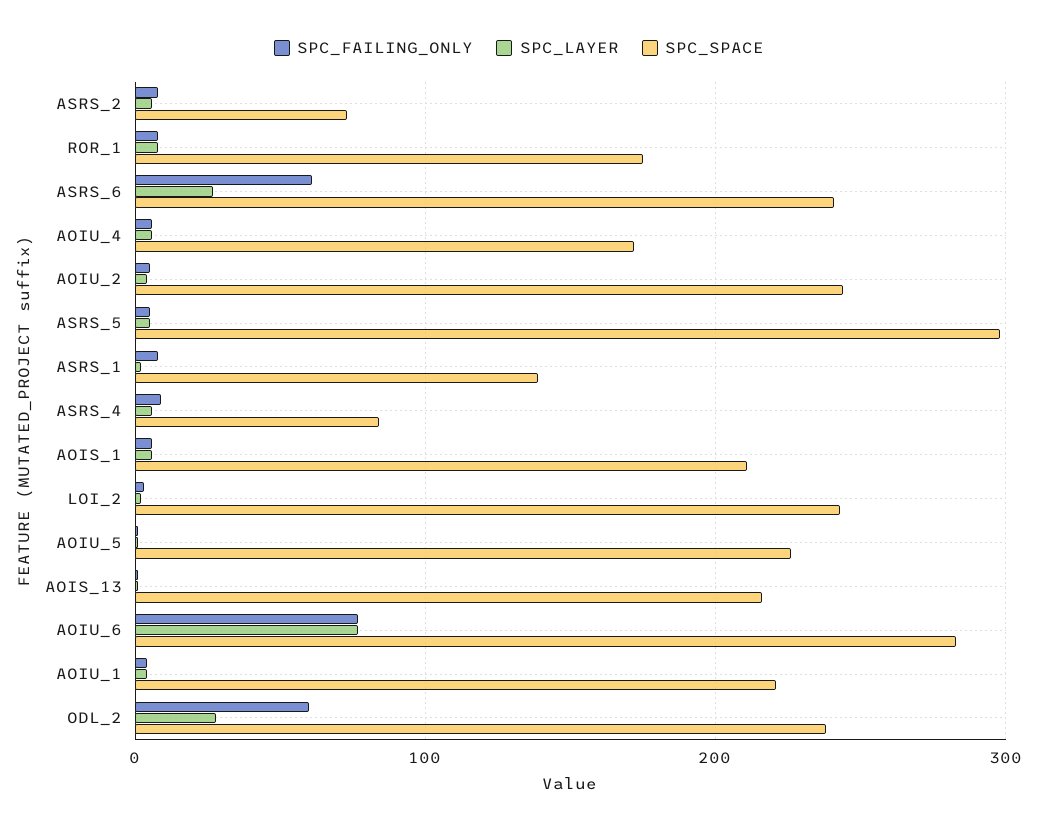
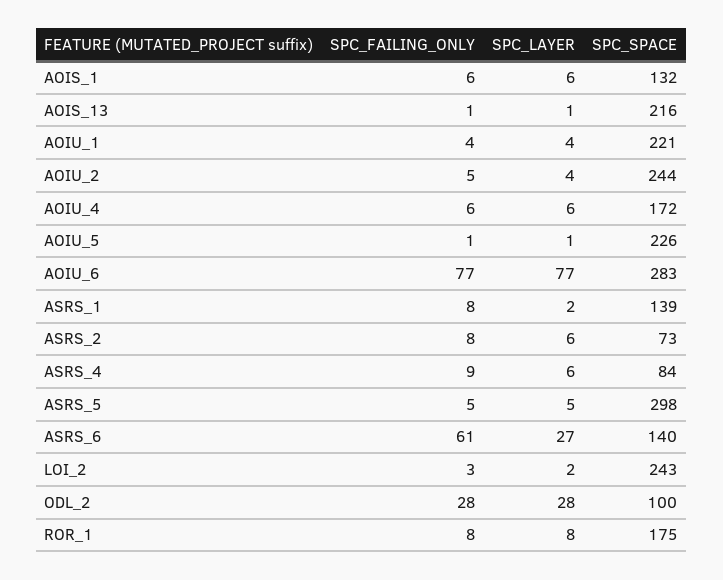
  {
    "SPC_FAILING_ONLY": {
      "ASRS_2": 8,
      "ROR_1": 8,
      "ASRS_6": 61,
      "AOIU_4": 6,
      "AOIU_2": 5,
      "ASRS_5": 5,
      "ASRS_1": 8,
      "ASRS_4": 9,
      "AOIS_1": 6,
      "LOI_2": 3,
      "AOIU_5": 1,
      "AOIS_13": 1,
      "AOIU_6": 77,
      "AOIU_1": 4,
-     "ODL_2": 60
+     "ODL_2": 28
    },
    "SPC_LAYER": {
      "ASRS_2": 6,
      "ROR_1": 8,
      "ASRS_6": 27,
      "AOIU_4": 6,
      "AOIU_2": 4,
      "ASRS_5": 5,
      "ASRS_1": 2,
      "ASRS_4": 6,
      "AOIS_1": 6,
      "LOI_2": 2,
      "AOIU_5": 1,
      "AOIS_13": 1,
      "AOIU_6": 77,
      "AOIU_1": 4,
      "ODL_2": 28
    },
    "SPC_SPACE": {
      "ASRS_2": 73,
      "ROR_1": 175,
-     "ASRS_6": 240,
+     "ASRS_6": 140,
      "AOIU_4": 172,
      "AOIU_2": 244,
      "ASRS_5": 298,
      "ASRS_1": 139,
      "ASRS_4": 84,
-     "AOIS_1": 210,
+     "AOIS_1": 132,
      "LOI_2": 243,
      "AOIU_5": 226,
      "AOIS_13": 216,
      "AOIU_6": 283,
      "AOIU_1": 221,
-     "ODL_2": 240
+     "ODL_2": 100
    }
  }

